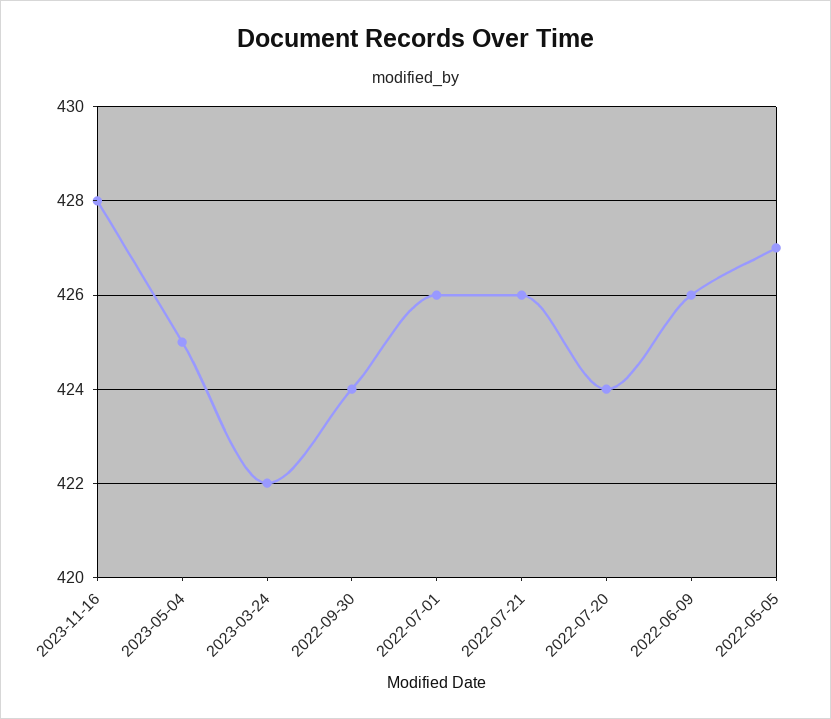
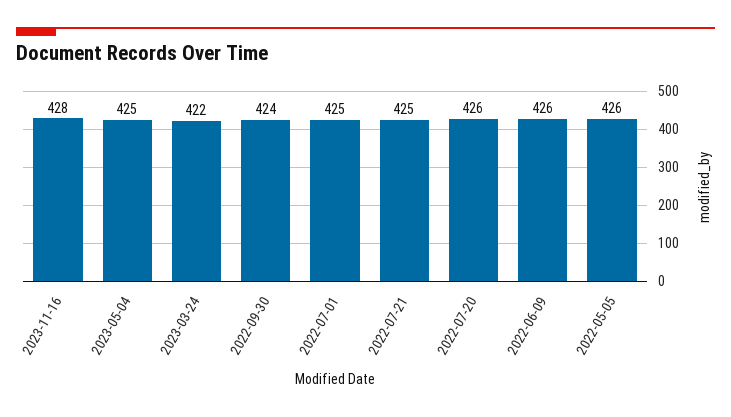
  {
    "2023-11-16": 428,
    "2023-05-04": 425,
    "2023-03-24": 422,
    "2022-09-30": 424,
-   "2022-07-01": 426,
+   "2022-07-01": 425,
-   "2022-07-21": 426,
+   "2022-07-21": 425,
-   "2022-07-20": 424,
+   "2022-07-20": 426,
    "2022-06-09": 426,
-   "2022-05-05": 427
+   "2022-05-05": 426
  }

